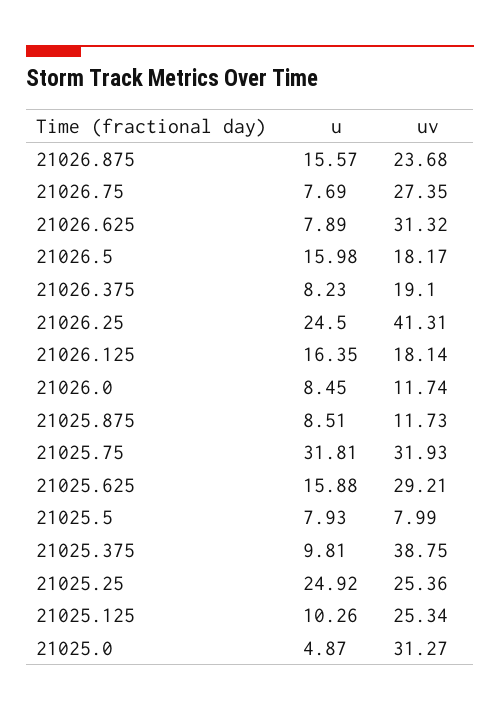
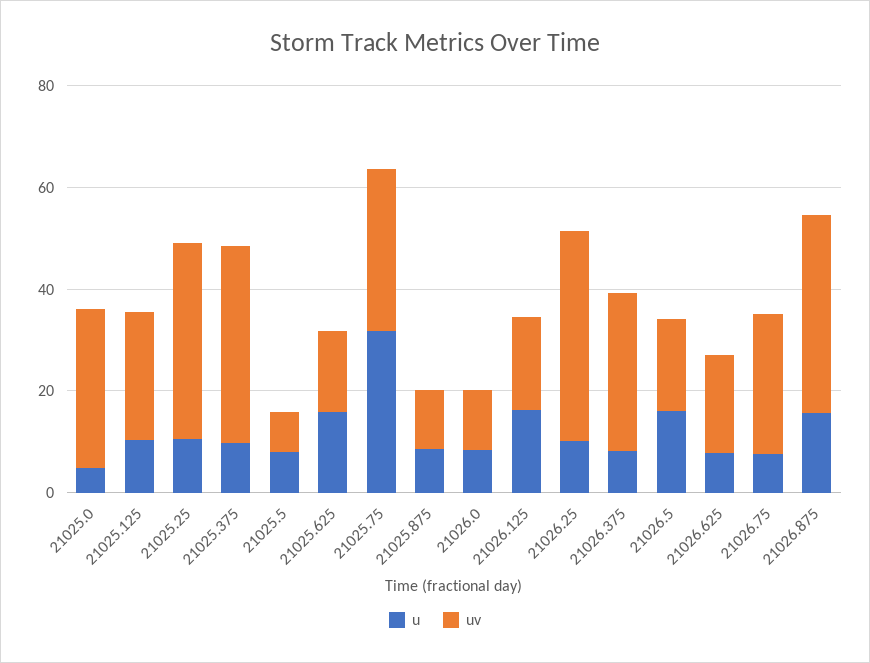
  {
    "u": {
      "21026.875": 15.57,
      "21026.75": 7.69,
      "21026.625": 7.89,
      "21026.5": 15.98,
      "21026.375": 8.23,
-     "21026.25": 24.5,
+     "21026.25": 10,
      "21026.125": 16.35,
      "21026.0": 8.45,
      "21025.875": 8.51,
      "21025.75": 31.81,
      "21025.625": 15.88,
      "21025.5": 7.93,
      "21025.375": 9.81,
-     "21025.25": 24.92,
+     "21025.25": 10,
      "21025.125": 10.26,
      "21025.0": 4.87
    },
    "uv": {
-     "21026.875": 23.68,
+     "21026.875": 40,
      "21026.75": 27.35,
-     "21026.625": 31.32,
+     "21026.625": 20,
      "21026.5": 18.17,
-     "21026.375": 19.1,
+     "21026.375": 30,
      "21026.25": 41.31,
      "21026.125": 18.14,
      "21026.0": 11.74,
      "21025.875": 11.73,
      "21025.75": 31.93,
-     "21025.625": 29.21,
+     "21025.625": 15,
      "21025.5": 7.99,
      "21025.375": 38.75,
-     "21025.25": 25.36,
+     "21025.25": 40,
      "21025.125": 25.34,
      "21025.0": 31.27
    }
  }

